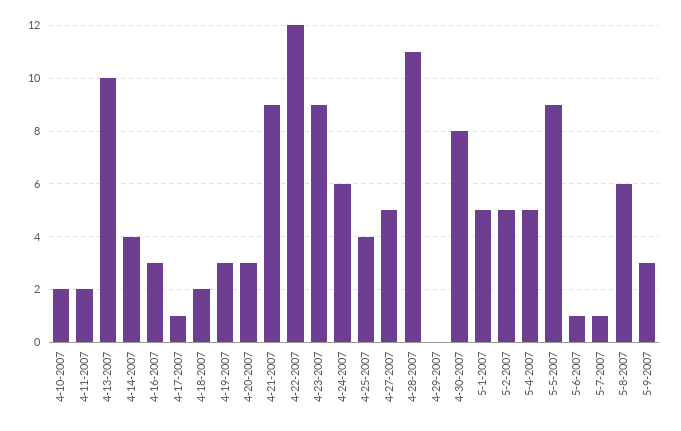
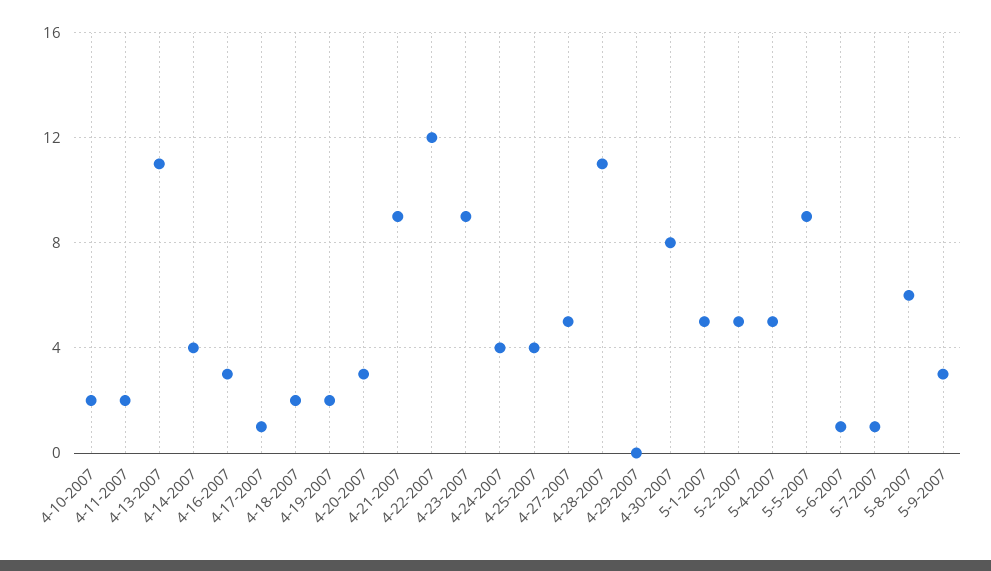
  {
    "4-10-2007": 2,
    "4-11-2007": 2,
-   "4-13-2007": 10,
+   "4-13-2007": 11,
    "4-14-2007": 4,
    "4-16-2007": 3,
    "4-17-2007": 1,
    "4-18-2007": 2,
-   "4-19-2007": 3,
+   "4-19-2007": 2,
    "4-20-2007": 3,
    "4-21-2007": 9,
    "4-22-2007": 12,
    "4-23-2007": 9,
-   "4-24-2007": 6,
+   "4-24-2007": 4,
    "4-25-2007": 4,
    "4-27-2007": 5,
    "4-28-2007": 11,
    "4-29-2007": 0,
    "4-30-2007": 8,
    "5-1-2007": 5,
    "5-2-2007": 5,
    "5-4-2007": 5,
    "5-5-2007": 9,
    "5-6-2007": 1,
    "5-7-2007": 1,
    "5-8-2007": 6,
    "5-9-2007": 3
  }

